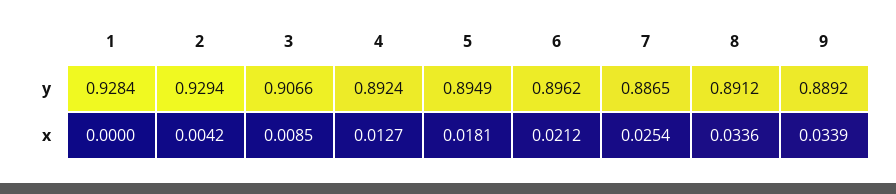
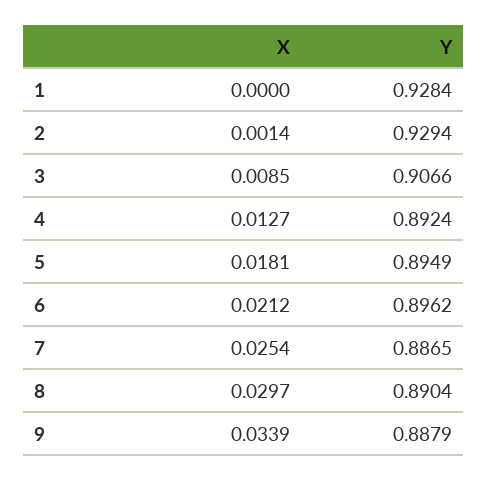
  {
    "1": {
      "y": 0.9284,
      "x": 0
    },
    "2": {
      "y": 0.9294,
-     "x": 0.0042
+     "x": 0.0014
    },
    "3": {
      "y": 0.9066,
      "x": 0.0085
    },
    "4": {
      "y": 0.8924,
      "x": 0.0127
    },
    "5": {
      "y": 0.8949,
      "x": 0.0181
    },
    "6": {
      "y": 0.8962,
      "x": 0.0212
    },
    "7": {
      "y": 0.8865,
      "x": 0.0254
    },
    "8": {
-     "y": 0.8912,
+     "y": 0.8904,
-     "x": 0.0336
+     "x": 0.0297
    },
    "9": {
-     "y": 0.8892,
+     "y": 0.8879,
      "x": 0.0339
    }
  }

